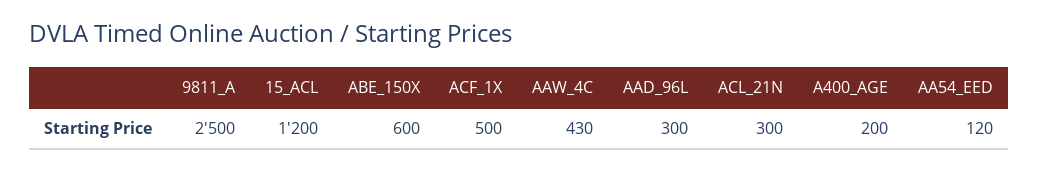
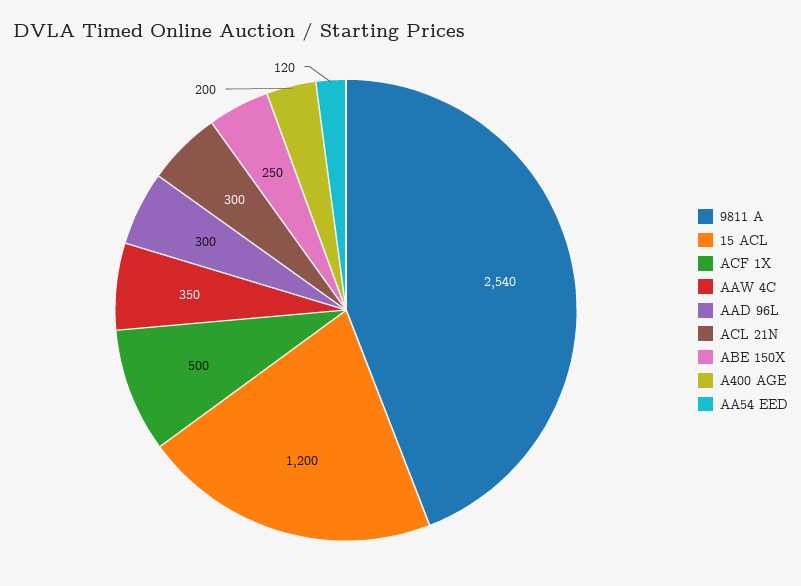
  {
-   "9811_A": 2500,
+   "9811_A": 2540,
    "15_ACL": 1200,
-   "ABE_150X": 600,
+   "ABE_150X": 250,
    "ACF_1X": 500,
-   "AAW_4C": 430,
+   "AAW_4C": 350,
    "AAD_96L": 300,
    "ACL_21N": 300,
    "A400_AGE": 200,
    "AA54_EED": 120
  }

